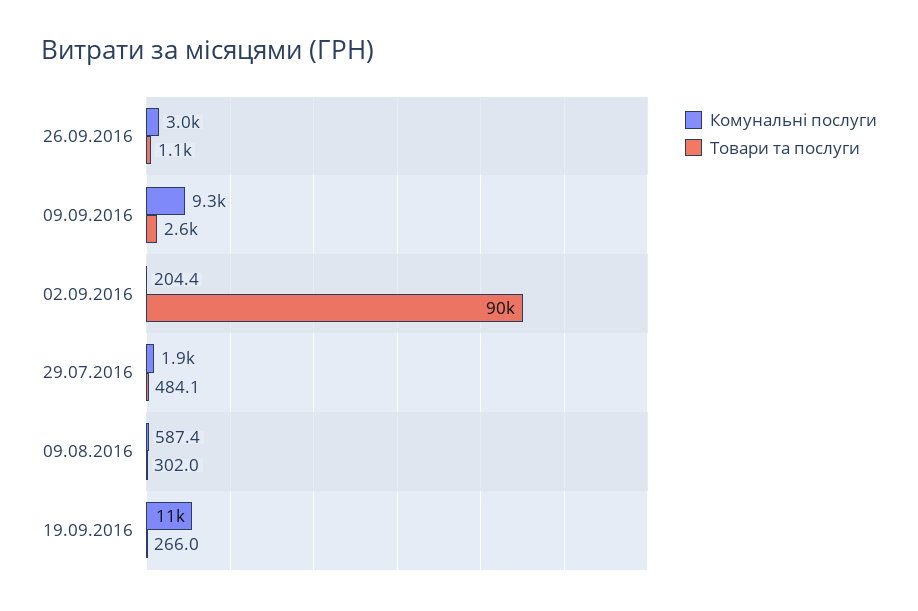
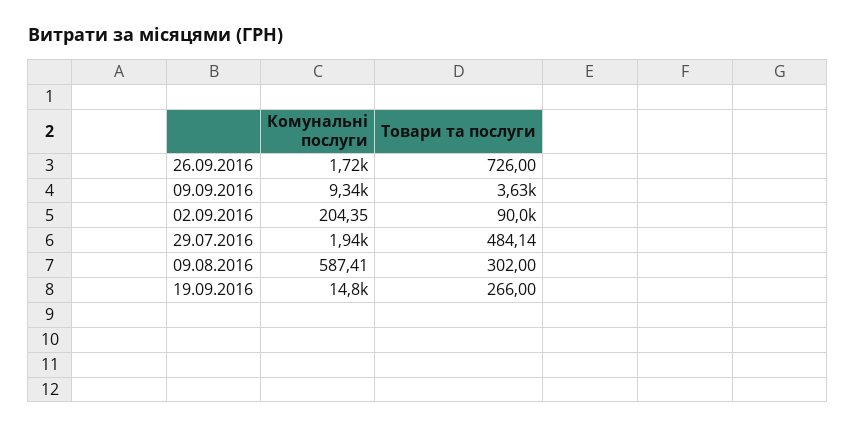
  {
    "Комунальні послуги": {
-     "26.09.2016": 3000,
+     "26.09.2016": 1720,
      "09.09.2016": 9340,
      "02.09.2016": 204.35,
      "29.07.2016": 1940,
      "09.08.2016": 587.41,
-     "19.09.2016": 11000
+     "19.09.2016": 14800
    },
    "Товари та послуги": {
-     "26.09.2016": 1100,
+     "26.09.2016": 726,
-     "09.09.2016": 2600,
+     "09.09.2016": 3630,
      "02.09.2016": 90000,
      "29.07.2016": 484.14,
      "09.08.2016": 302,
      "19.09.2016": 266
    }
  }

